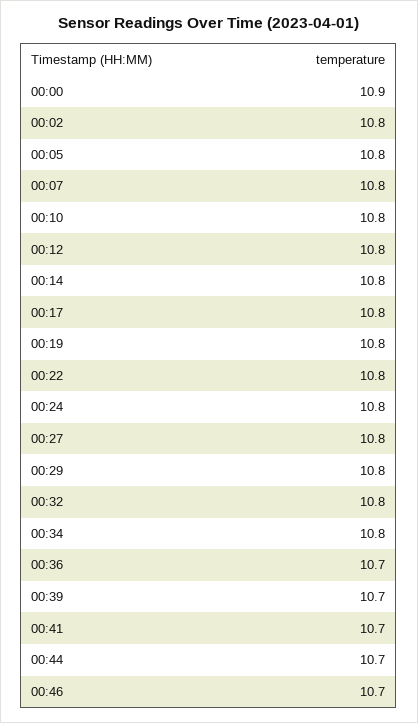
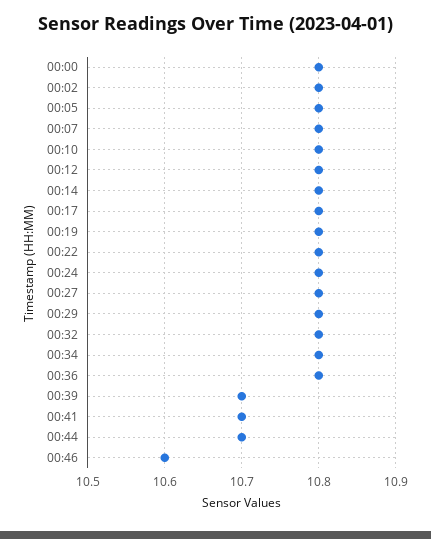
  {
-   "00:00": 10.9,
+   "00:00": 10.8,
    "00:02": 10.8,
    "00:05": 10.8,
    "00:07": 10.8,
    "00:10": 10.8,
    "00:12": 10.8,
    "00:14": 10.8,
    "00:17": 10.8,
    "00:19": 10.8,
    "00:22": 10.8,
    "00:24": 10.8,
    "00:27": 10.8,
    "00:29": 10.8,
    "00:32": 10.8,
    "00:34": 10.8,
-   "00:36": 10.7,
+   "00:36": 10.8,
    "00:39": 10.7,
    "00:41": 10.7,
    "00:44": 10.7,
-   "00:46": 10.7
+   "00:46": 10.6
  }

